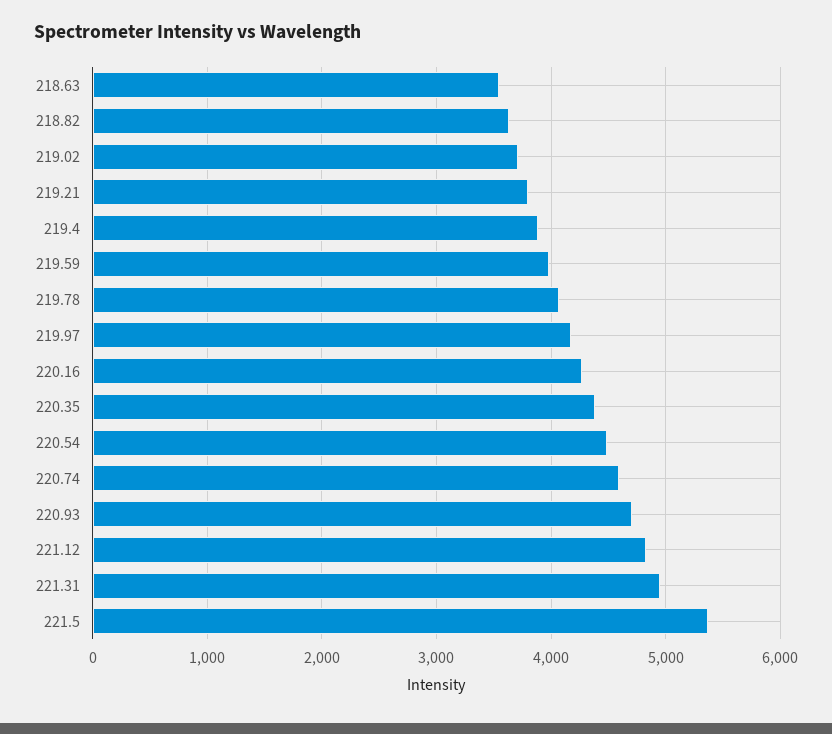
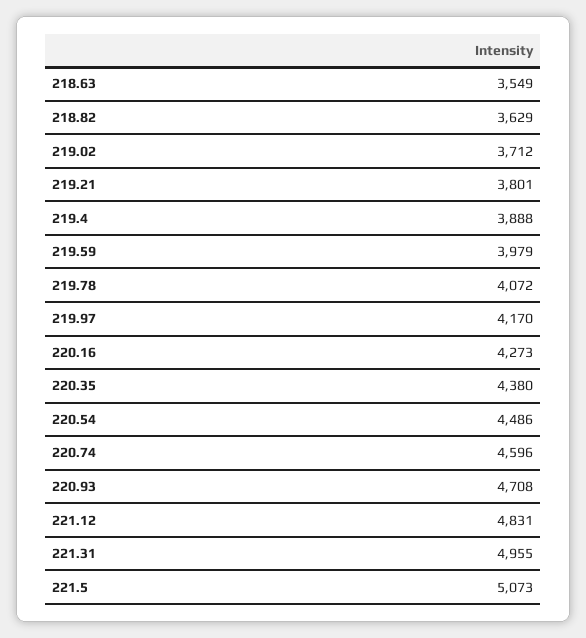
  {
    "218.63": 3549,
    "218.82": 3629,
    "219.02": 3712,
    "219.21": 3801,
    "219.4": 3888,
    "219.59": 3979,
    "219.78": 4072,
    "219.97": 4170,
    "220.16": 4273,
    "220.35": 4380,
    "220.54": 4486,
    "220.74": 4596,
    "220.93": 4708,
    "221.12": 4831,
    "221.31": 4955,
-   "221.5": 5400
+   "221.5": 5073
  }

